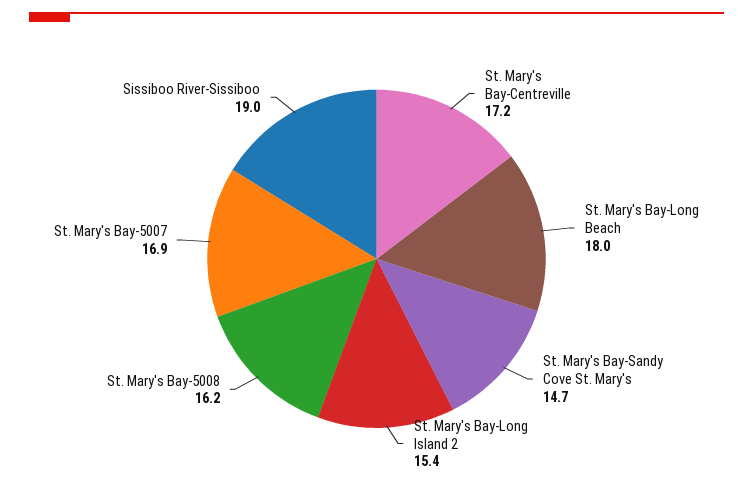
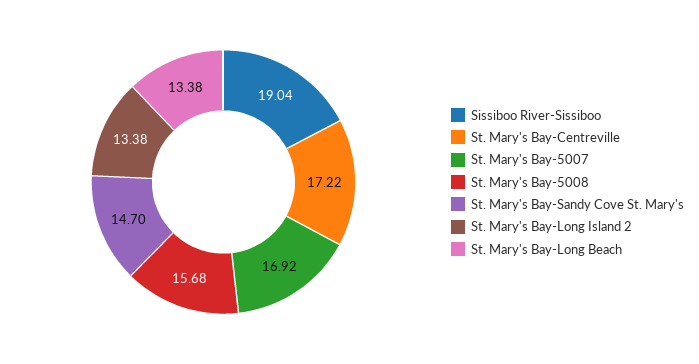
  {
    "St. Mary's Bay-Centreville": 17.22,
-   "St. Mary's Bay-Long Beach": 18,
+   "St. Mary's Bay-Long Beach": 13.38,
    "St. Mary's Bay-Sandy Cove St. Mary's": 14.7,
-   "St. Mary's Bay-Long Island 2": 15.4,
+   "St. Mary's Bay-Long Island 2": 13.38,
-   "St. Mary's Bay-5008": 16.2,
+   "St. Mary's Bay-5008": 15.68,
    "St. Mary's Bay-5007": 16.92,
    "Sissiboo River-Sissiboo": 19.04
  }

